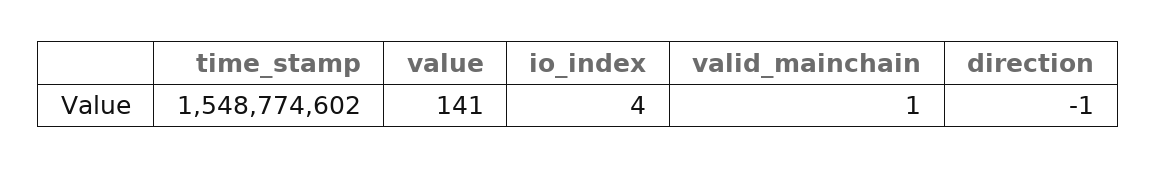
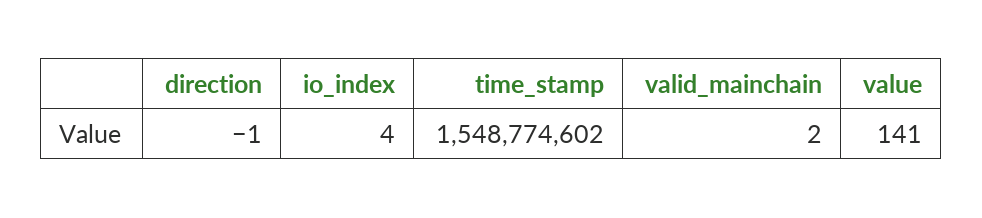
  {
    "time_stamp": 1548774602,
    "value": 141,
    "io_index": 4,
-   "valid_mainchain": 1,
+   "valid_mainchain": 2,
    "direction": -1
  }

